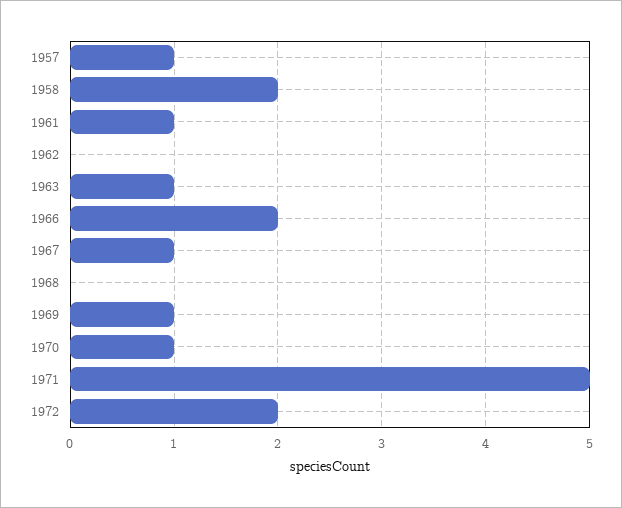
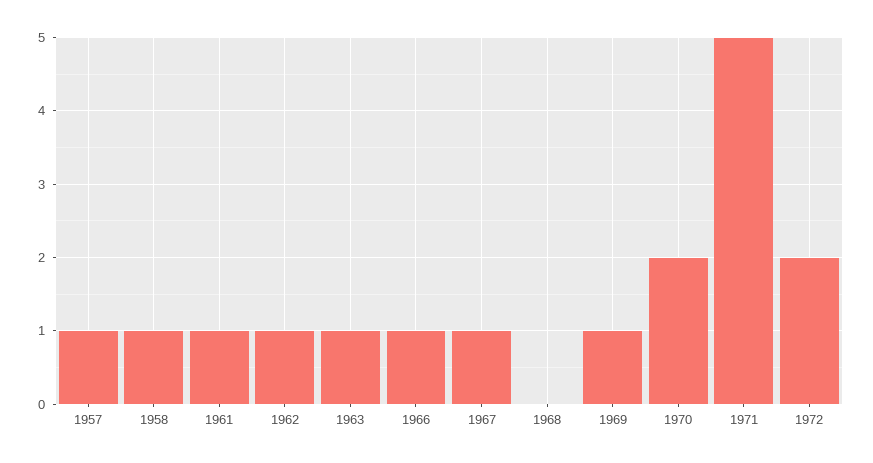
  {
    "1957": 1,
-   "1958": 2,
+   "1958": 1,
    "1961": 1,
-   "1962": 0,
+   "1962": 1,
    "1963": 1,
-   "1966": 2,
+   "1966": 1,
    "1967": 1,
    "1968": 0,
    "1969": 1,
-   "1970": 1,
+   "1970": 2,
    "1971": 5,
    "1972": 2
  }

